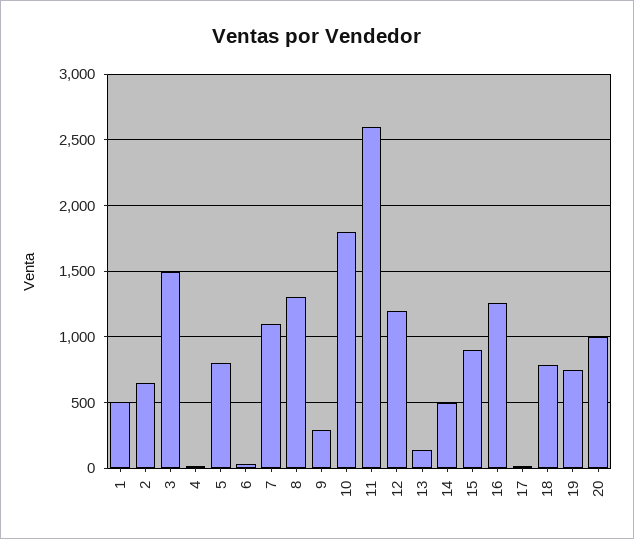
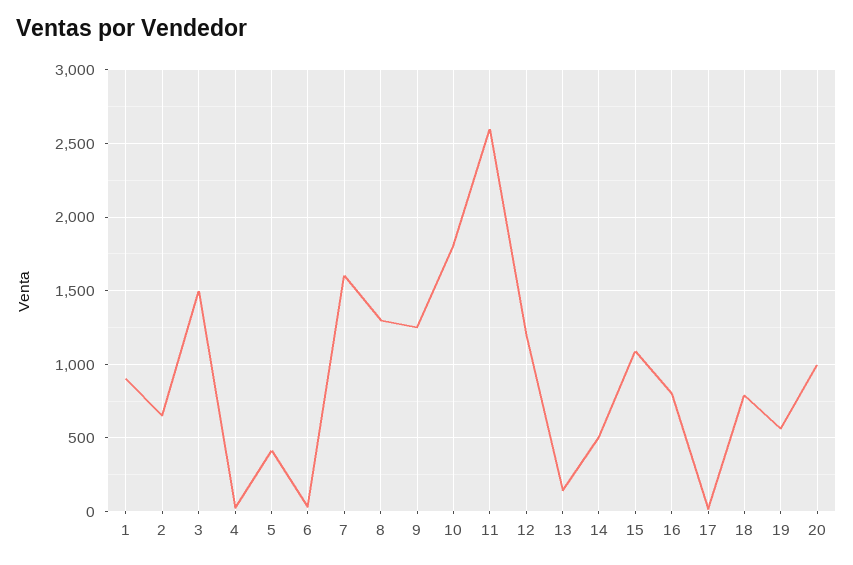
  {
-   "1": 500,
+   "1": 900,
    "2": 650,
    "3": 1500,
    "4": 0,
-   "5": 800,
+   "5": 400,
    "6": 50,
-   "7": 1100,
+   "7": 1600,
    "8": 1300,
-   "9": 300,
+   "9": 1250,
    "10": 1800,
    "11": 2600,
    "12": 1200,
    "13": 150,
    "14": 500,
-   "15": 900,
+   "15": 1100,
-   "16": 1250,
+   "16": 800,
    "17": 0,
    "18": 800,
-   "19": 750,
+   "19": 550,
    "20": 1000
  }

